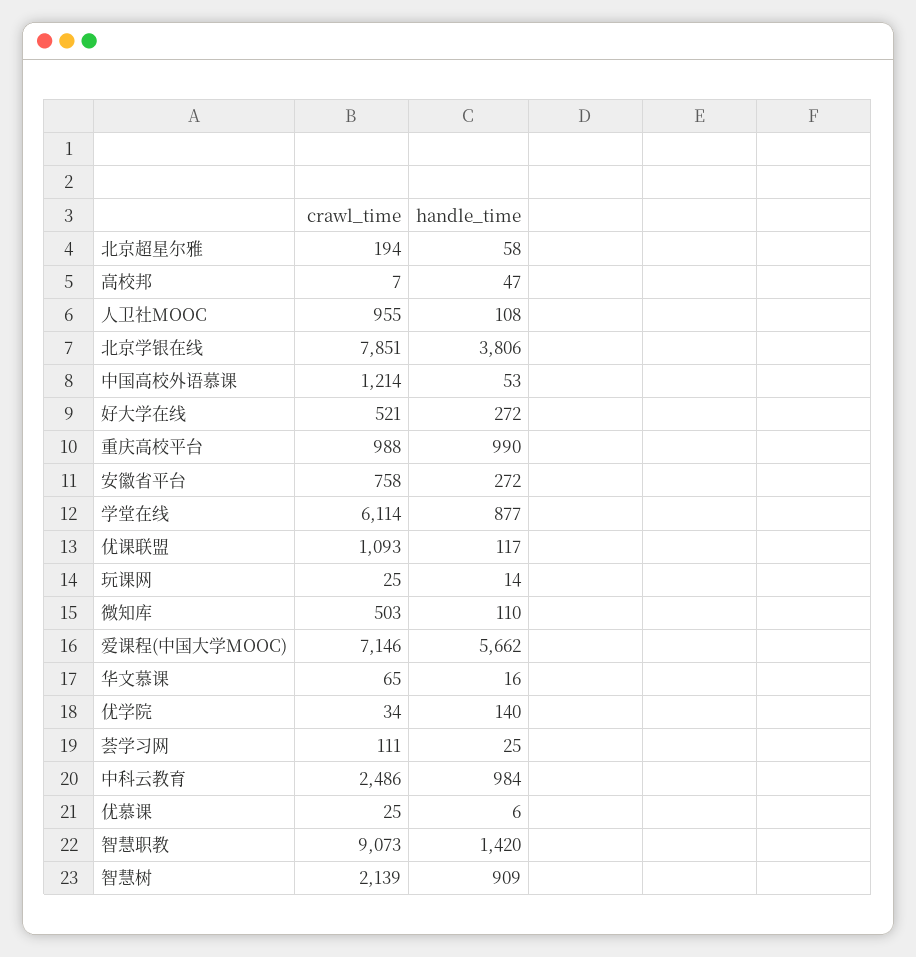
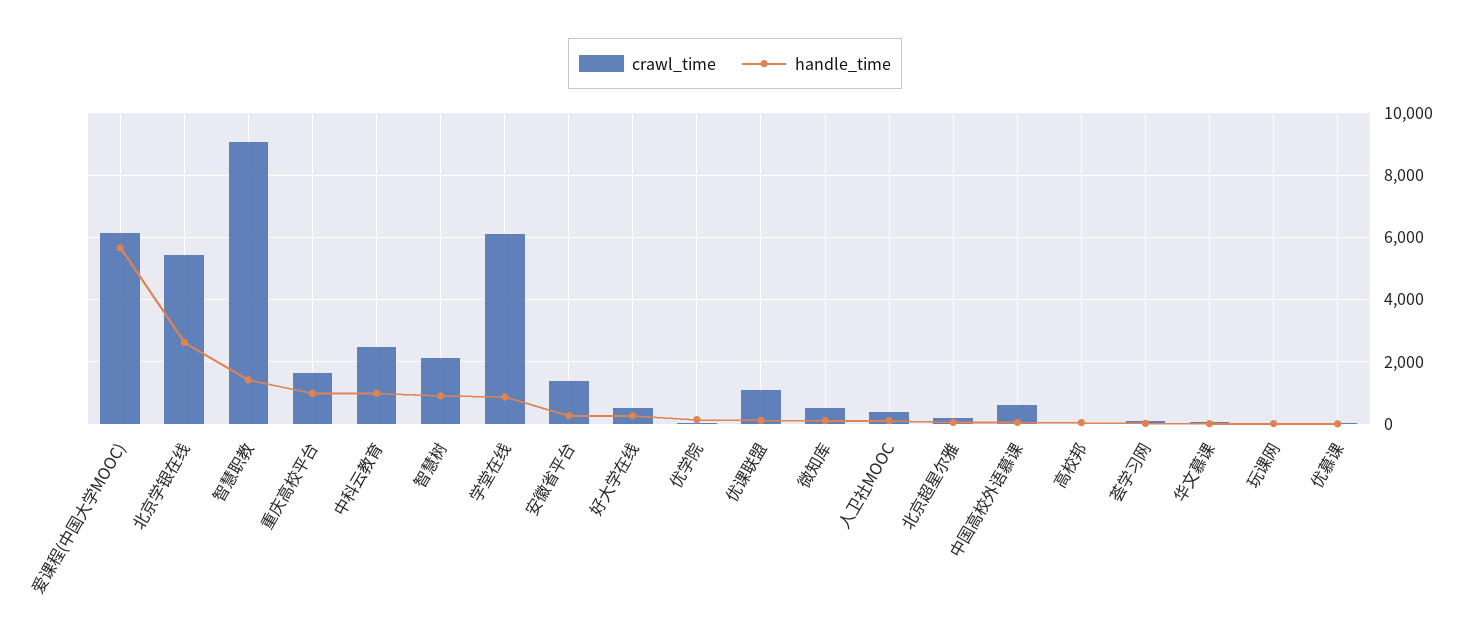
  {
    "crawl_time": {
      "北京超星尔雅": 194,
      "高校邦": 7,
-     "人卫社MOOC": 955,
+     "人卫社MOOC": 400,
-     "北京学银在线": 7851,
+     "北京学银在线": 5400,
-     "中国高校外语慕课": 1214,
+     "中国高校外语慕课": 600,
      "好大学在线": 521,
-     "重庆高校平台": 988,
+     "重庆高校平台": 1600,
-     "安徽省平台": 758,
+     "安徽省平台": 1400,
      "学堂在线": 6114,
      "优课联盟": 1093,
      "玩课网": 25,
      "微知库": 503,
-     "爱课程(中国大学MOOC)": 7146,
+     "爱课程(中国大学MOOC)": 6200,
      "华文慕课": 65,
      "优学院": 34,
      "荟学习网": 111,
      "中科云教育": 2486,
      "优慕课": 25,
      "智慧职教": 9073,
      "智慧树": 2139
    },
    "handle_time": {
      "北京超星尔雅": 58,
      "高校邦": 47,
      "人卫社MOOC": 108,
-     "北京学银在线": 3806,
+     "北京学银在线": 2600,
      "中国高校外语慕课": 53,
      "好大学在线": 272,
      "重庆高校平台": 990,
      "安徽省平台": 272,
      "学堂在线": 877,
      "优课联盟": 117,
      "玩课网": 14,
      "微知库": 110,
      "爱课程(中国大学MOOC)": 5662,
      "华文慕课": 16,
      "优学院": 140,
      "荟学习网": 25,
      "中科云教育": 984,
      "优慕课": 6,
      "智慧职教": 1420,
      "智慧树": 909
    }
  }

